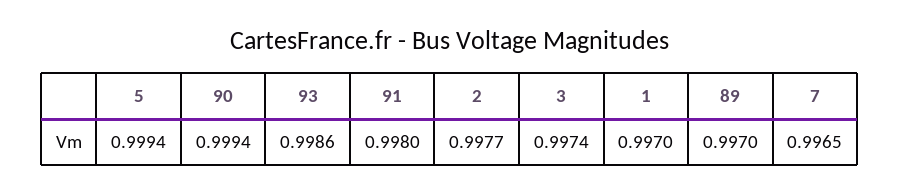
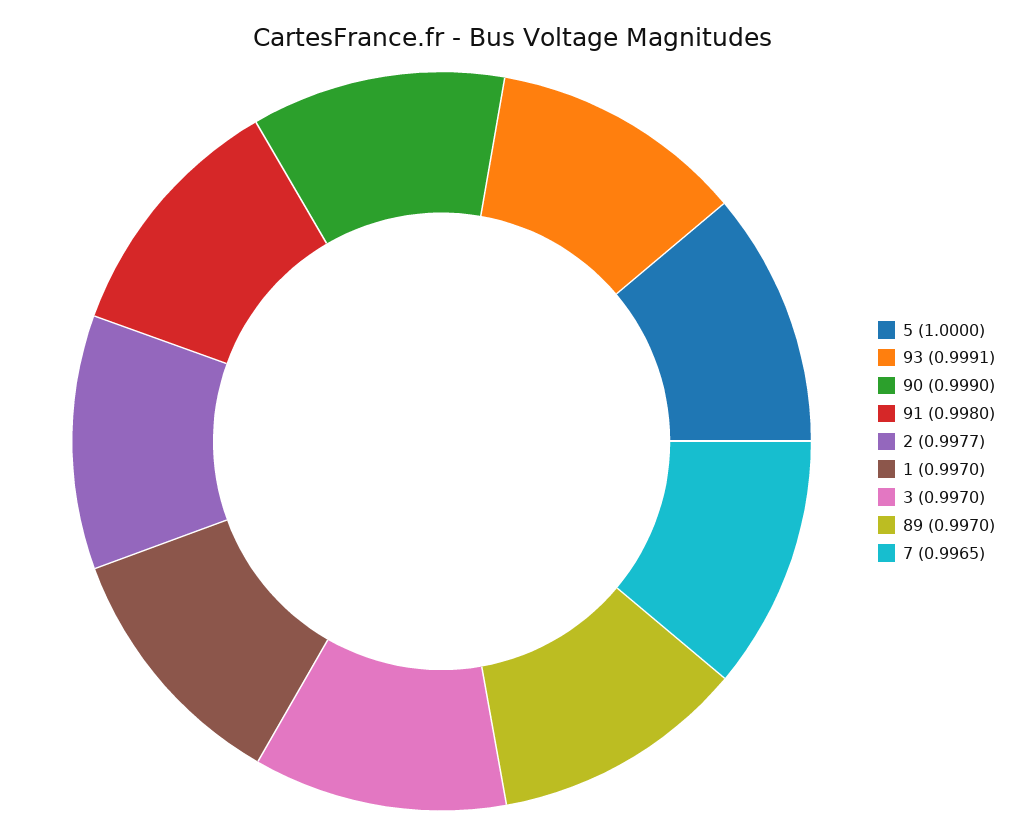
  {
-   "5": 0.9994,
+   "5": 1,
-   "90": 0.9994,
+   "90": 0.999,
-   "93": 0.9986,
+   "93": 0.9991,
    "91": 0.998,
    "2": 0.9977,
-   "3": 0.9974,
+   "3": 0.997,
    "1": 0.997,
    "89": 0.997,
    "7": 0.9965
  }

